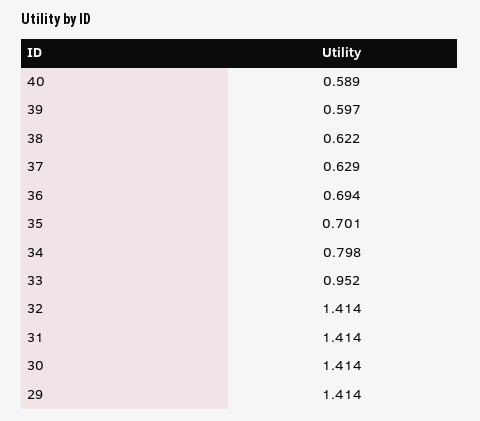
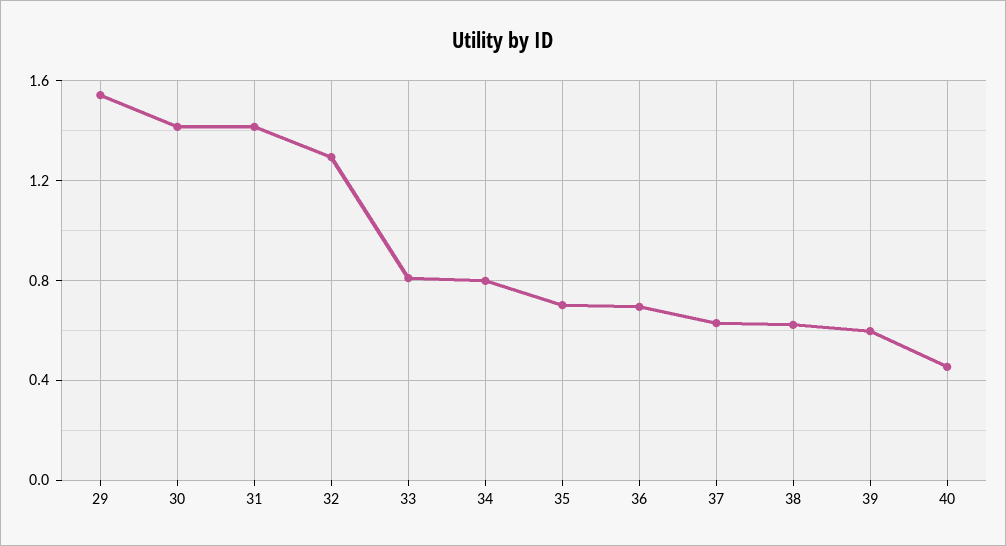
  {
-   "40": 0.589,
+   "40": 0.45,
    "39": 0.597,
    "38": 0.622,
    "37": 0.629,
    "36": 0.694,
    "35": 0.701,
    "34": 0.798,
-   "33": 0.952,
+   "33": 0.8,
-   "32": 1.414,
+   "32": 1.3,
    "31": 1.414,
    "30": 1.414,
-   "29": 1.414
+   "29": 1.55
  }

